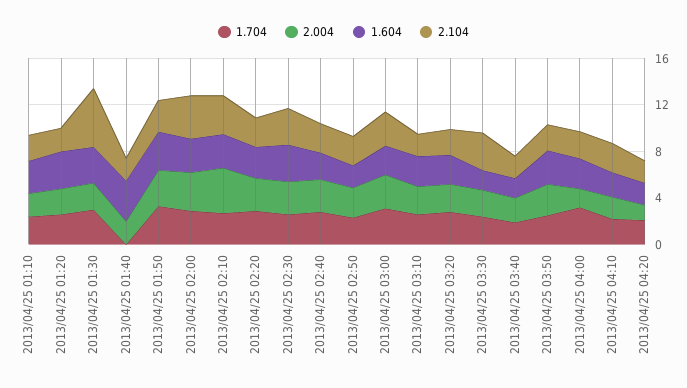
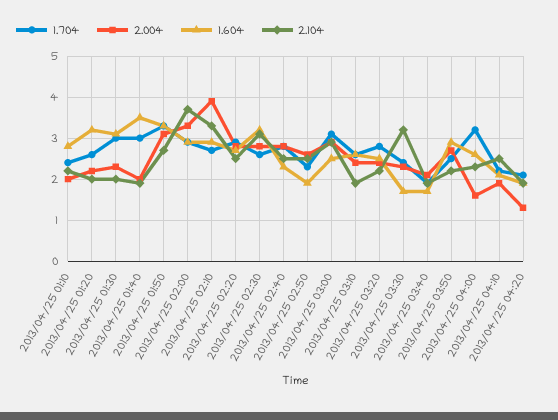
  {
    "1.704": {
      "2013/04/25 01:10": 2.5,
      "2013/04/25 01:20": 2.5,
      "2013/04/25 01:30": 3,
-     "2013/04/25 01:40": 0,
+     "2013/04/25 01:40": 3,
      "2013/04/25 01:50": 3.5,
      "2013/04/25 02:00": 3,
      "2013/04/25 02:10": 2.5,
      "2013/04/25 02:20": 3,
      "2013/04/25 02:30": 2.5,
      "2013/04/25 02:40": 3,
      "2013/04/25 02:50": 2.5,
      "2013/04/25 03:00": 3,
      "2013/04/25 03:10": 2.5,
      "2013/04/25 03:20": 3,
      "2013/04/25 03:30": 2.5,
      "2013/04/25 03:40": 2,
      "2013/04/25 03:50": 2.5,
      "2013/04/25 04:00": 3,
      "2013/04/25 04:10": 2,
      "2013/04/25 04:20": 2
    },
    "2.004": {
      "2013/04/25 01:10": 2,
      "2013/04/25 01:20": 2,
      "2013/04/25 01:30": 2.5,
      "2013/04/25 01:40": 2,
      "2013/04/25 01:50": 3,
      "2013/04/25 02:00": 3.5,
      "2013/04/25 02:10": 4,
      "2013/04/25 02:20": 3,
      "2013/04/25 02:30": 3,
      "2013/04/25 02:40": 3,
      "2013/04/25 02:50": 2.5,
      "2013/04/25 03:00": 3,
      "2013/04/25 03:10": 2.5,
      "2013/04/25 03:20": 2.5,
      "2013/04/25 03:30": 2.5,
      "2013/04/25 03:40": 2,
      "2013/04/25 03:50": 2.5,
      "2013/04/25 04:00": 1.5,
      "2013/04/25 04:10": 2,
      "2013/04/25 04:20": 1.5
    },
    "1.604": {
      "2013/04/25 01:10": 3,
      "2013/04/25 01:20": 3,
      "2013/04/25 01:30": 3,
      "2013/04/25 01:40": 3.5,
      "2013/04/25 01:50": 3.5,
      "2013/04/25 02:00": 3,
      "2013/04/25 02:10": 3,
      "2013/04/25 02:20": 2.5,
      "2013/04/25 02:30": 3,
      "2013/04/25 02:40": 2.5,
      "2013/04/25 02:50": 2,
      "2013/04/25 03:00": 2.5,
      "2013/04/25 03:10": 2.5,
      "2013/04/25 03:20": 2.5,
      "2013/04/25 03:30": 1.5,
      "2013/04/25 03:40": 1.5,
      "2013/04/25 03:50": 3,
      "2013/04/25 04:00": 2.5,
      "2013/04/25 04:10": 2,
      "2013/04/25 04:20": 2
    },
    "2.104": {
      "2013/04/25 01:10": 2,
      "2013/04/25 01:20": 2,
-     "2013/04/25 01:30": 5,
+     "2013/04/25 01:30": 2,
      "2013/04/25 01:40": 2,
      "2013/04/25 01:50": 2.5,
      "2013/04/25 02:00": 3.5,
      "2013/04/25 02:10": 3.5,
      "2013/04/25 02:20": 2.5,
      "2013/04/25 02:30": 3,
      "2013/04/25 02:40": 2.5,
      "2013/04/25 02:50": 2.5,
      "2013/04/25 03:00": 3,
      "2013/04/25 03:10": 2,
      "2013/04/25 03:20": 2,
      "2013/04/25 03:30": 3,
      "2013/04/25 03:40": 2,
      "2013/04/25 03:50": 2,
      "2013/04/25 04:00": 2.5,
      "2013/04/25 04:10": 2.5,
      "2013/04/25 04:20": 2
    }
  }

